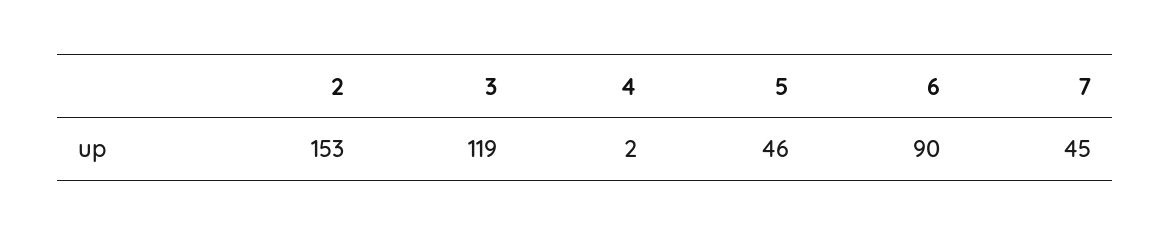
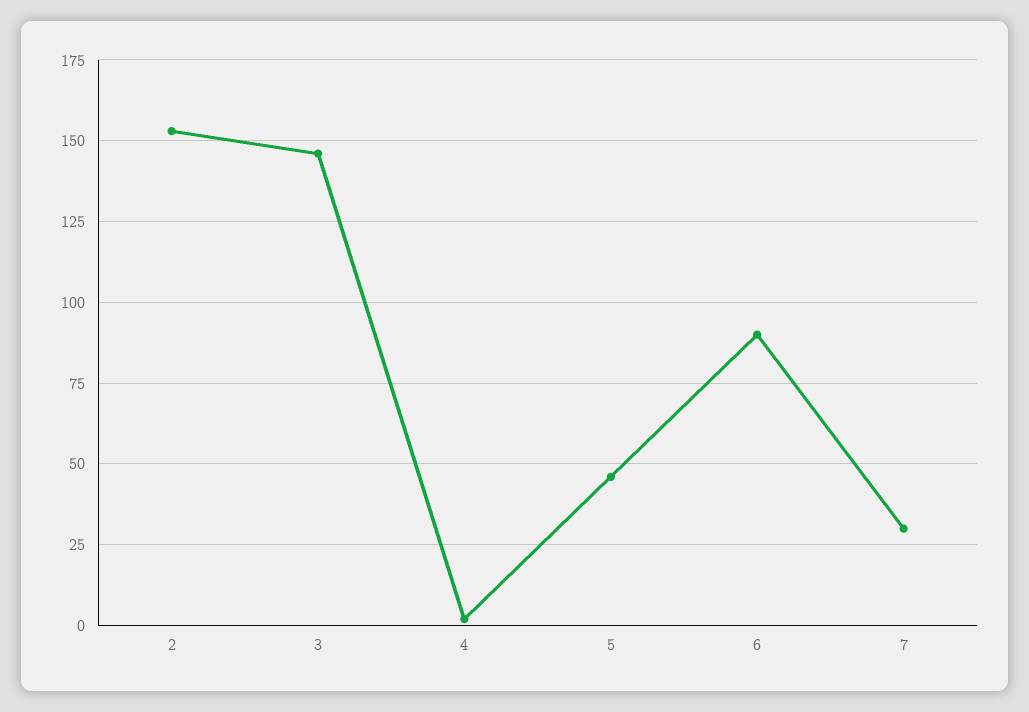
  {
    "2": 153,
-   "3": 119,
+   "3": 145,
    "4": 2,
    "5": 46,
    "6": 90,
-   "7": 45
+   "7": 30
  }

